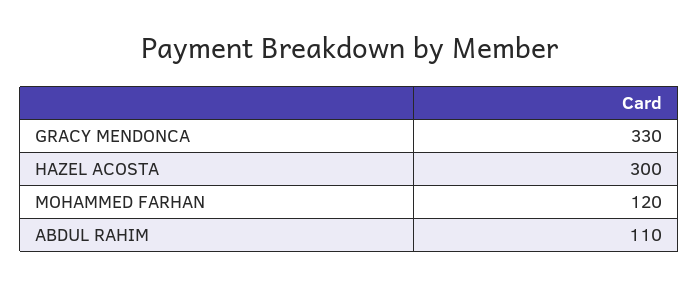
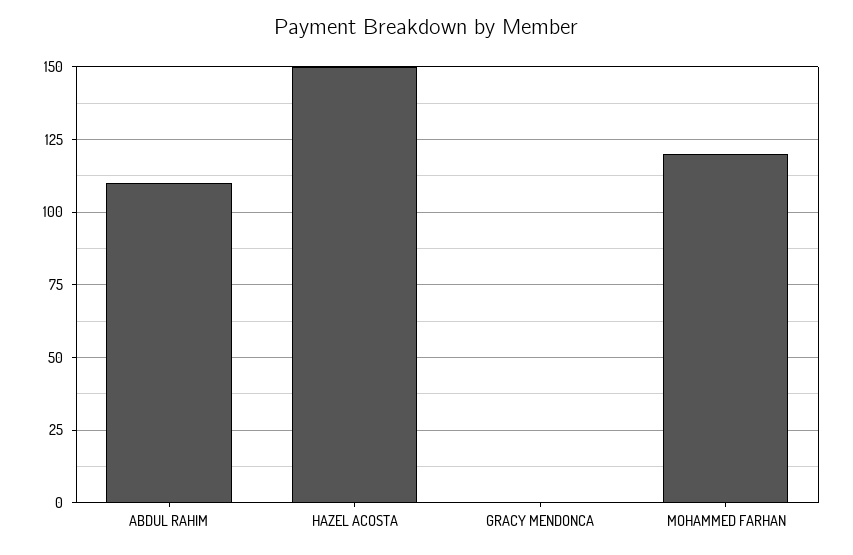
  {
-   "GRACY MENDONCA": 330,
+   "GRACY MENDONCA": 0,
-   "HAZEL ACOSTA": 300,
+   "HAZEL ACOSTA": 150,
    "MOHAMMED FARHAN": 120,
    "ABDUL RAHIM": 110
  }

